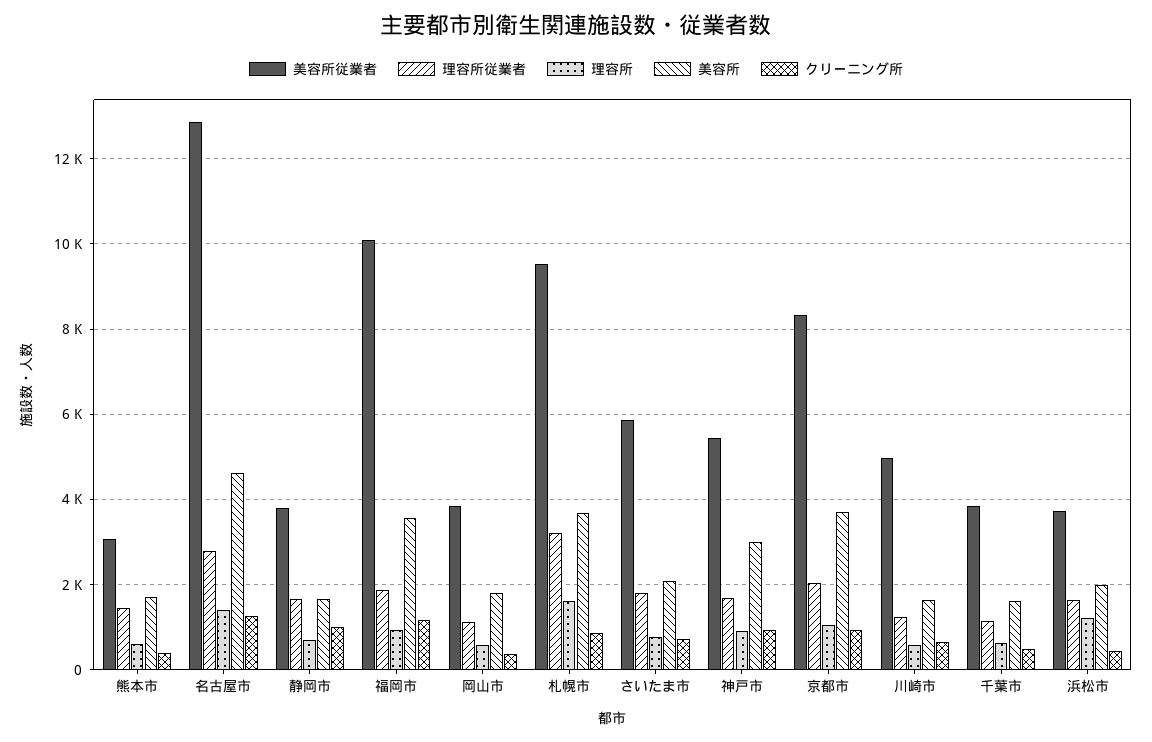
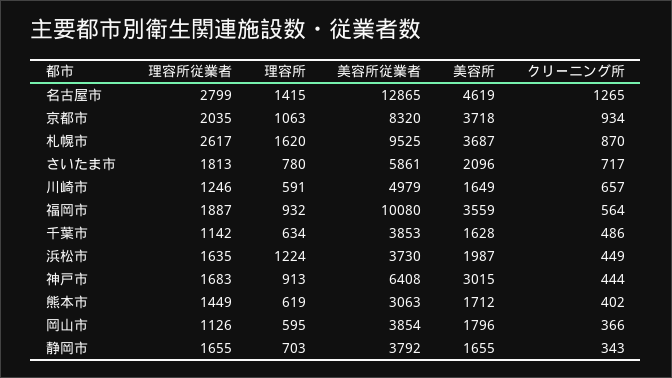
  {
    "美容所従業者": {
      "熊本市": 3063,
      "名古屋市": 12865,
      "静岡市": 3792,
      "福岡市": 10080,
      "岡山市": 3854,
      "札幌市": 9525,
      "さいたま市": 5861,
-     "神戸市": 5400,
+     "神戸市": 6408,
      "京都市": 8320,
      "川崎市": 4979,
      "千葉市": 3853,
      "浜松市": 3730
    },
    "理容所従業者": {
      "熊本市": 1449,
      "名古屋市": 2799,
      "静岡市": 1655,
      "福岡市": 1887,
      "岡山市": 1126,
-     "札幌市": 3200,
+     "札幌市": 2617,
      "さいたま市": 1813,
      "神戸市": 1683,
      "京都市": 2035,
      "川崎市": 1246,
      "千葉市": 1142,
      "浜松市": 1635
    },
    "理容所": {
      "熊本市": 619,
      "名古屋市": 1415,
      "静岡市": 703,
      "福岡市": 932,
      "岡山市": 595,
      "札幌市": 1620,
      "さいたま市": 780,
      "神戸市": 913,
      "京都市": 1063,
      "川崎市": 591,
      "千葉市": 634,
      "浜松市": 1224
    },
    "美容所": {
      "熊本市": 1712,
      "名古屋市": 4619,
      "静岡市": 1655,
      "福岡市": 3559,
      "岡山市": 1796,
      "札幌市": 3687,
      "さいたま市": 2096,
      "神戸市": 3015,
      "京都市": 3718,
      "川崎市": 1649,
      "千葉市": 1628,
      "浜松市": 1987
    },
    "クリーニング所": {
      "熊本市": 402,
      "名古屋市": 1265,
-     "静岡市": 1000,
+     "静岡市": 343,
-     "福岡市": 1200,
+     "福岡市": 564,
      "岡山市": 366,
      "札幌市": 870,
      "さいたま市": 717,
-     "神戸市": 1000,
+     "神戸市": 444,
      "京都市": 934,
      "川崎市": 657,
      "千葉市": 486,
      "浜松市": 449
    }
  }

